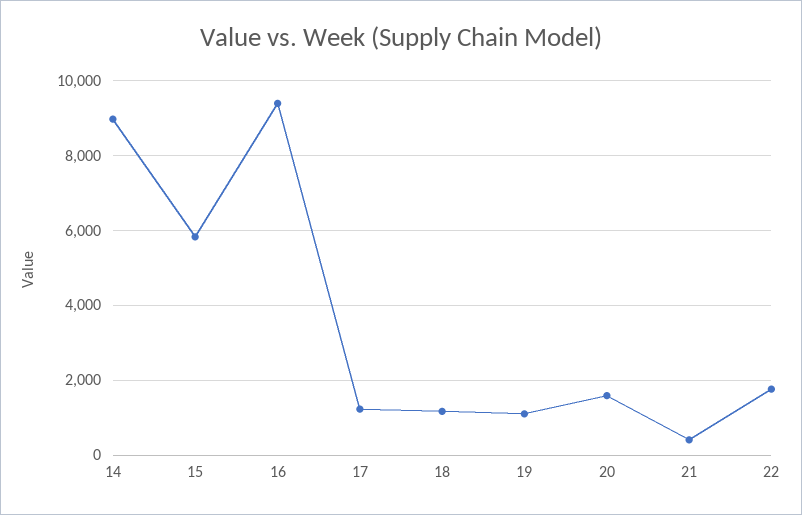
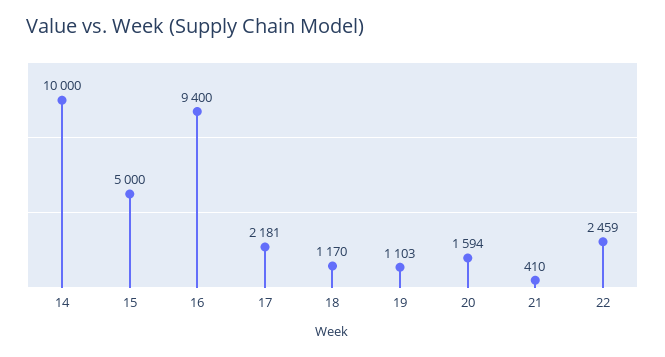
  {
-   "14": 9000,
+   "14": 10000,
-   "15": 5800,
+   "15": 5000,
    "16": 9400,
-   "17": 1200,
+   "17": 2181,
    "18": 1170,
    "19": 1103,
    "20": 1594,
    "21": 410,
-   "22": 1800
+   "22": 2459
  }

